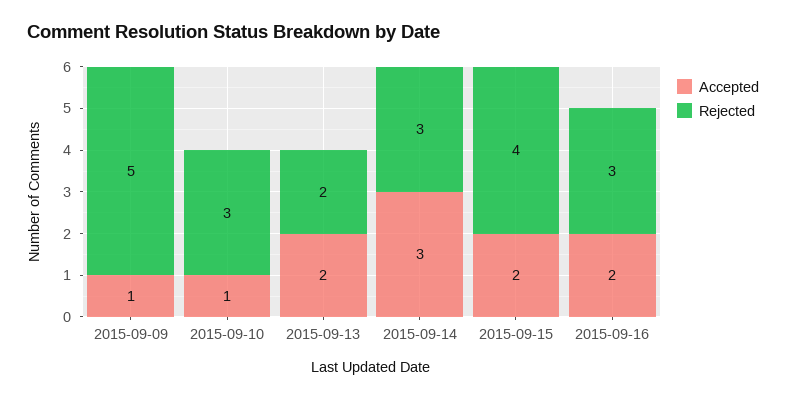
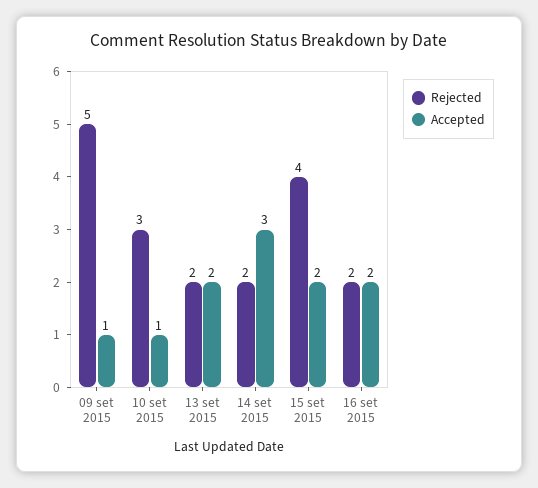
  {
    "Accepted": {
      "2015-09-09": 1,
      "2015-09-10": 1,
      "2015-09-13": 2,
      "2015-09-14": 3,
      "2015-09-15": 2,
      "2015-09-16": 2
    },
    "Rejected": {
      "2015-09-09": 5,
      "2015-09-10": 3,
      "2015-09-13": 2,
-     "2015-09-14": 3,
+     "2015-09-14": 2,
      "2015-09-15": 4,
-     "2015-09-16": 3
+     "2015-09-16": 2
    }
  }

